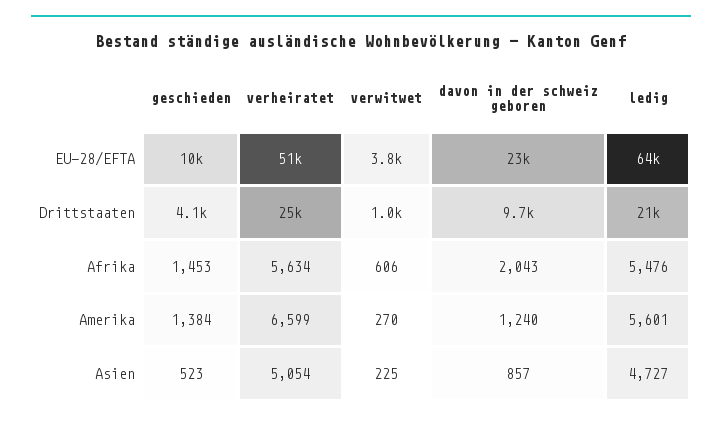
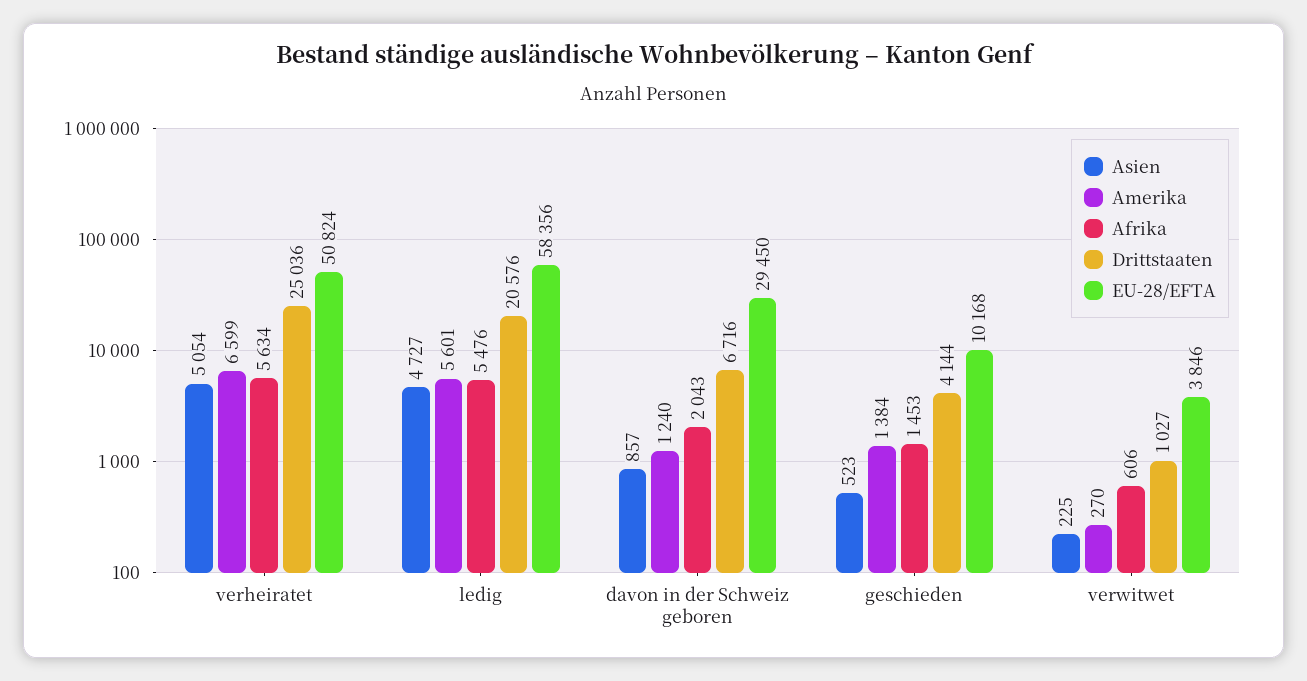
  {
    "EU-28/EFTA": {
      "geschieden": 10168,
      "verheiratet": 50824,
      "verwitwet": 3846,
-     "davon in der schweiz geboren": 23000,
+     "davon in der schweiz geboren": 29450,
-     "ledig": 64000
+     "ledig": 58356
    },
    "Drittstaaten": {
      "geschieden": 4144,
      "verheiratet": 25036,
      "verwitwet": 1027,
-     "davon in der schweiz geboren": 9700,
+     "davon in der schweiz geboren": 6716,
      "ledig": 20576
    },
    "Afrika": {
      "geschieden": 1453,
      "verheiratet": 5634,
      "verwitwet": 606,
      "davon in der schweiz geboren": 2043,
      "ledig": 5476
    },
    "Amerika": {
      "geschieden": 1384,
      "verheiratet": 6599,
      "verwitwet": 270,
      "davon in der schweiz geboren": 1240,
      "ledig": 5601
    },
    "Asien": {
      "geschieden": 523,
      "verheiratet": 5054,
      "verwitwet": 225,
      "davon in der schweiz geboren": 857,
      "ledig": 4727
    }
  }

